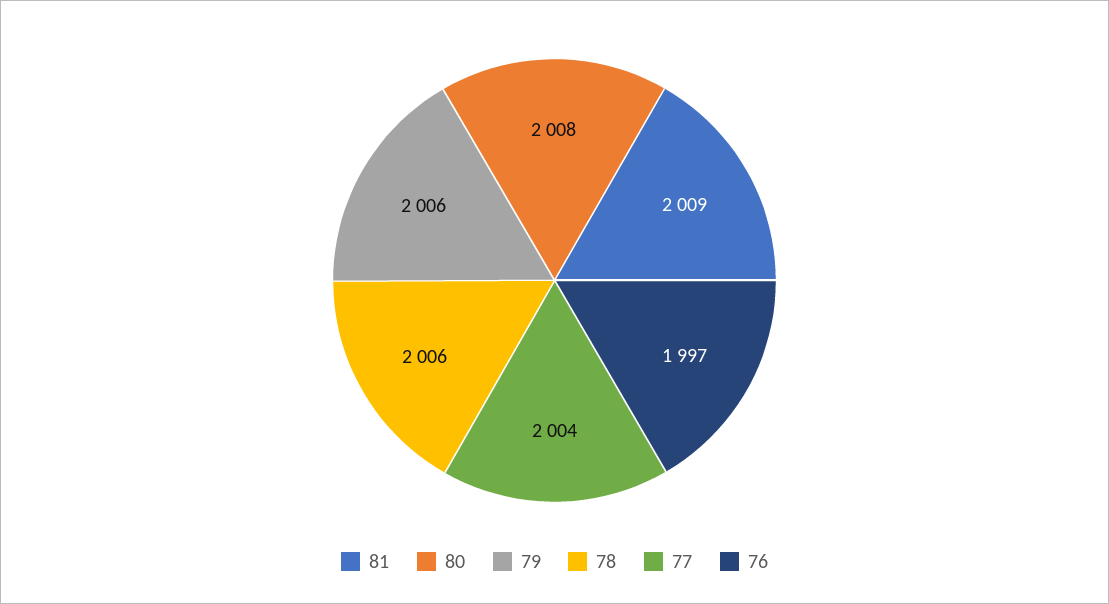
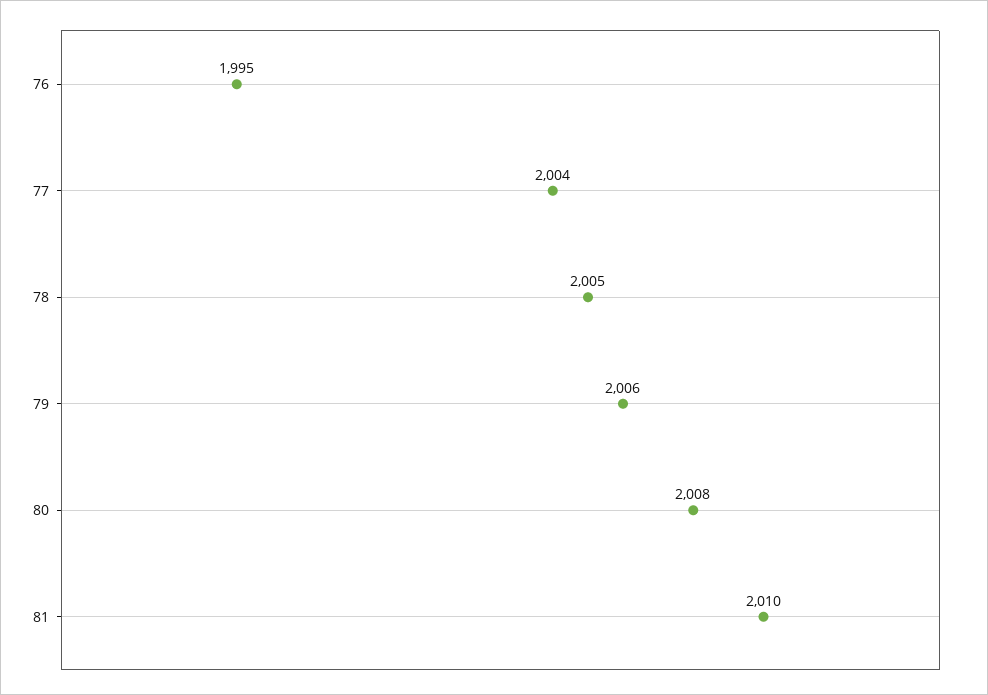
  {
-   "81": 2009,
+   "81": 2010,
    "80": 2008,
    "79": 2006,
-   "78": 2006,
+   "78": 2005,
    "77": 2004,
-   "76": 1997
+   "76": 1995
  }

